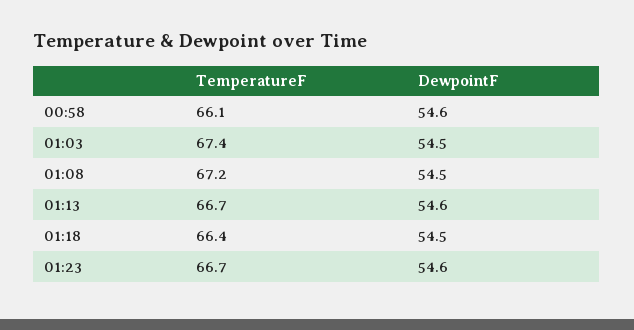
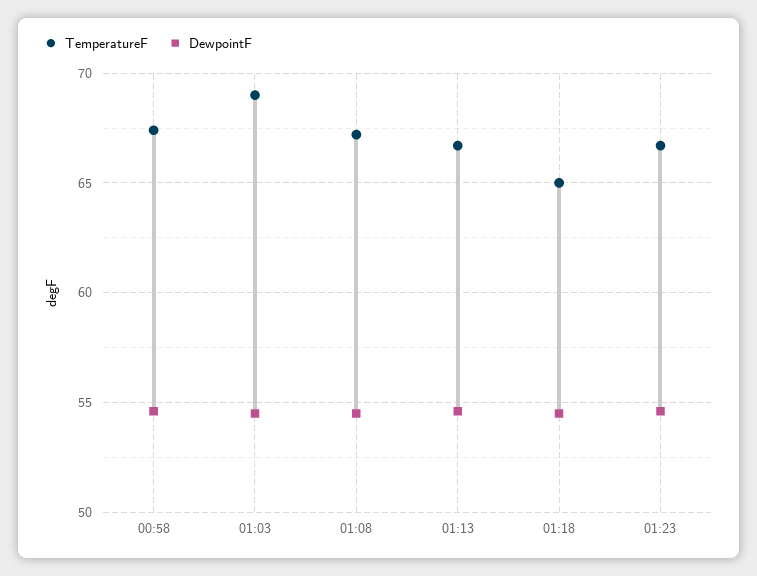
  {
    "TemperatureF": {
-     "00:58": 66.1,
+     "00:58": 67.5,
-     "01:03": 67.4,
+     "01:03": 69,
      "01:08": 67.2,
      "01:13": 66.7,
-     "01:18": 66.4,
+     "01:18": 65,
      "01:23": 66.7
    },
    "DewpointF": {
      "00:58": 54.6,
      "01:03": 54.5,
      "01:08": 54.5,
      "01:13": 54.6,
      "01:18": 54.5,
      "01:23": 54.6
    }
  }

